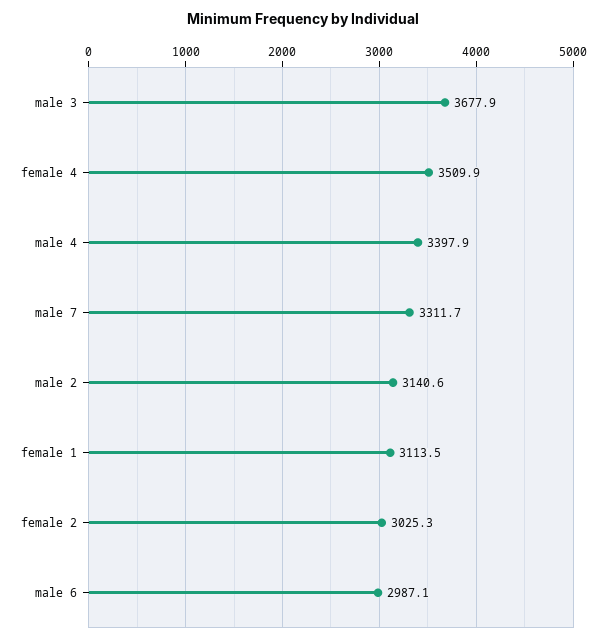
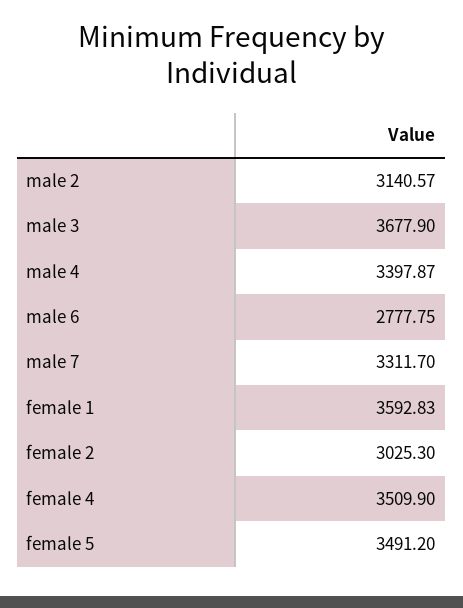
  {
    "male 3": 3677.9,
    "female 4": 3509.9,
    "male 4": 3397.87,
    "male 7": 3311.7,
    "male 2": 3140.57,
-   "female 1": 3113.5,
+   "female 1": 3592.83,
    "female 2": 3025.3,
-   "male 6": 2987.1
+   "male 6": 2777.75,
+   "female 5": 3491.2
  }

